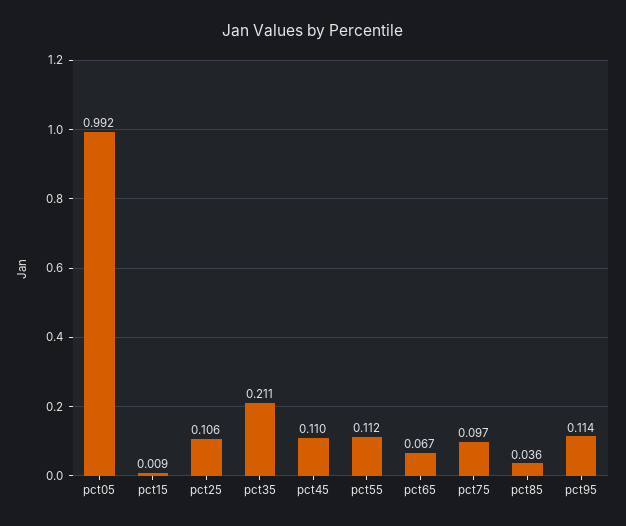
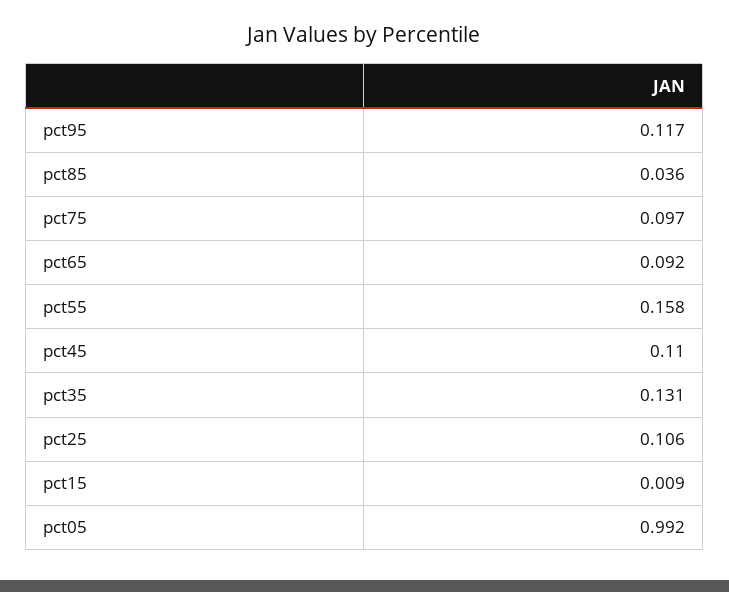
  {
    "pct05": 0.992,
    "pct15": 0.009,
    "pct25": 0.106,
-   "pct35": 0.211,
+   "pct35": 0.131,
    "pct45": 0.11,
-   "pct55": 0.112,
+   "pct55": 0.158,
-   "pct65": 0.067,
+   "pct65": 0.092,
    "pct75": 0.097,
    "pct85": 0.036,
-   "pct95": 0.114
+   "pct95": 0.117
  }

